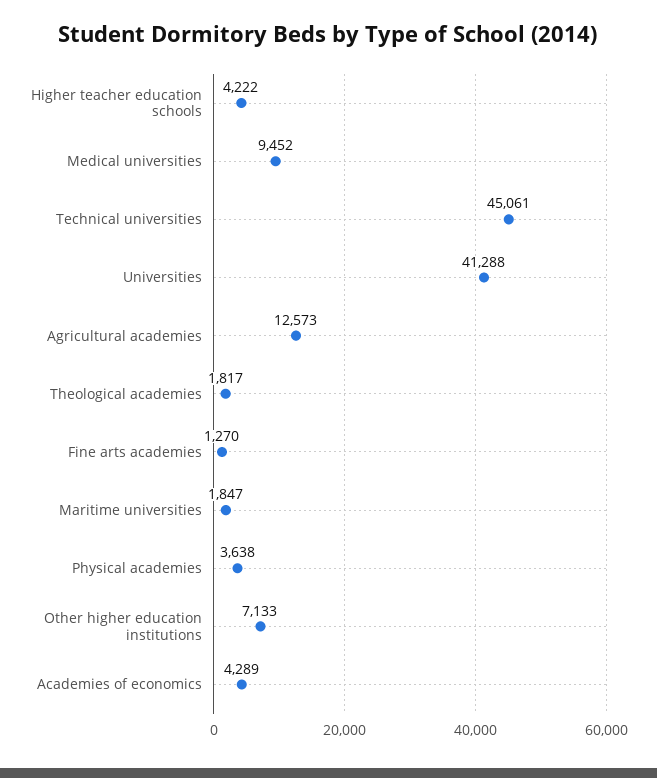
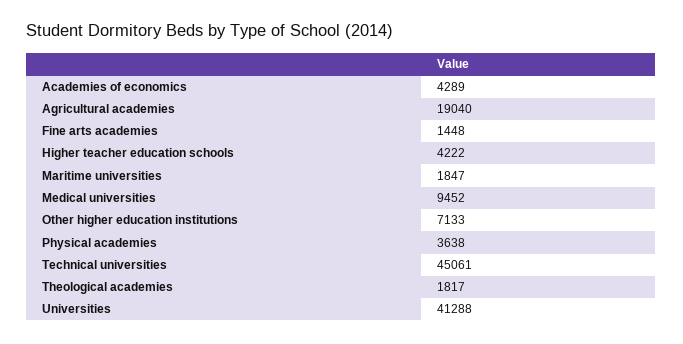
  {
    "Higher teacher education schools": 4222,
    "Medical universities": 9452,
    "Technical universities": 45061,
    "Universities": 41288,
-   "Agricultural academies": 12573,
+   "Agricultural academies": 19040,
    "Theological academies": 1817,
-   "Fine arts academies": 1270,
+   "Fine arts academies": 1448,
    "Maritime universities": 1847,
    "Physical academies": 3638,
    "Other higher education institutions": 7133,
    "Academies of economics": 4289
  }

